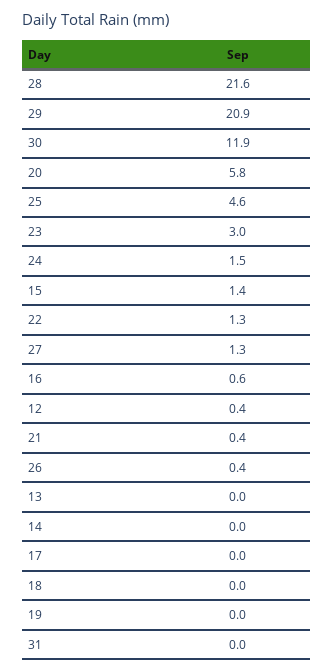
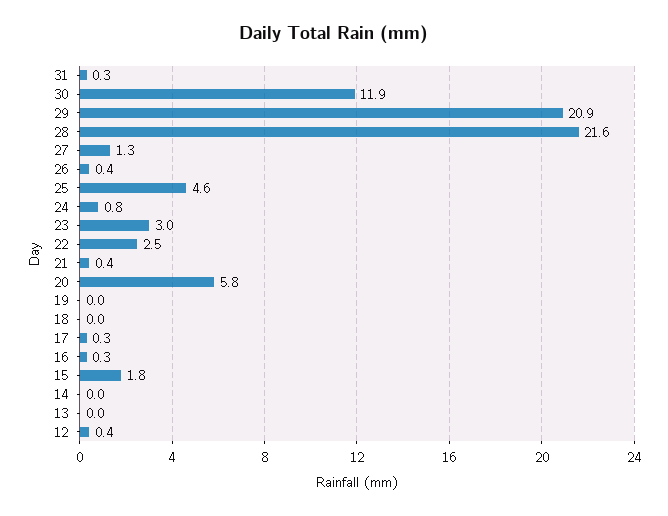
  {
    "28": 21.6,
    "29": 20.9,
    "30": 11.9,
    "20": 5.8,
    "25": 4.6,
    "23": 3,
-   "24": 1.5,
+   "24": 0.8,
-   "15": 1.4,
+   "15": 1.8,
-   "22": 1.3,
+   "22": 2.5,
    "27": 1.3,
-   "16": 0.6,
+   "16": 0.3,
    "12": 0.4,
    "21": 0.4,
    "26": 0.4,
    "13": 0,
    "14": 0,
-   "17": 0,
+   "17": 0.3,
    "18": 0,
    "19": 0,
-   "31": 0
+   "31": 0.3
  }

